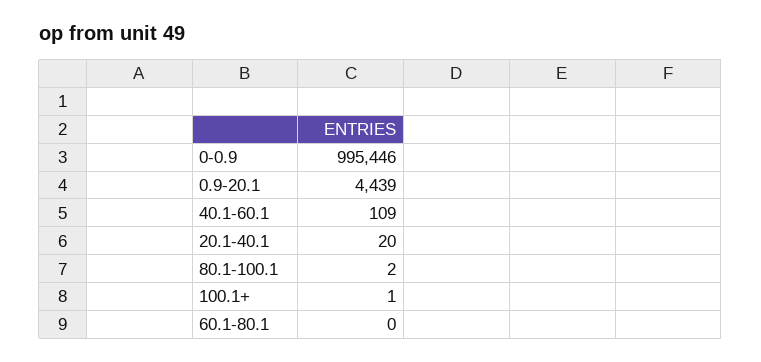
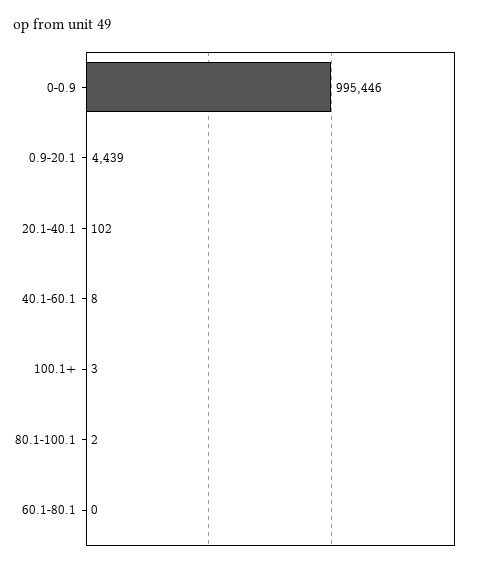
  {
    "0-0.9": 995446,
    "0.9-20.1": 4439,
-   "40.1-60.1": 109,
+   "40.1-60.1": 8,
-   "20.1-40.1": 20,
+   "20.1-40.1": 102,
    "80.1-100.1": 2,
-   "100.1+": 1,
+   "100.1+": 3,
    "60.1-80.1": 0
  }

